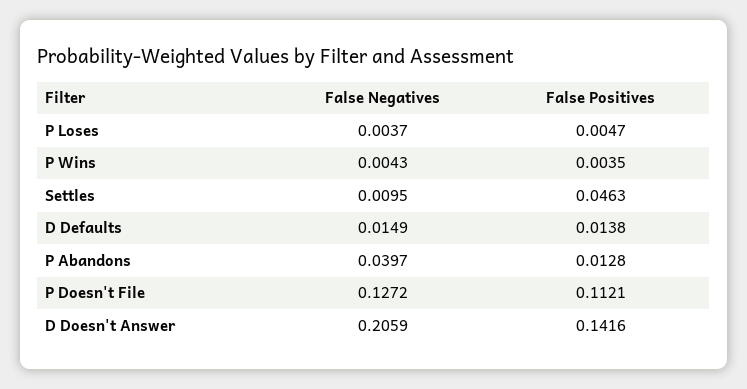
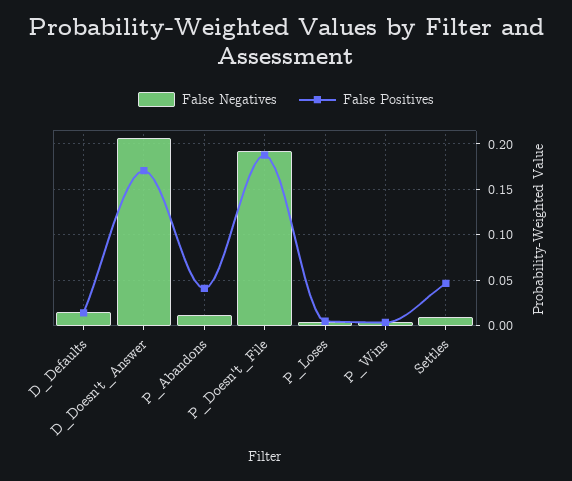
  {
    "False Negatives": {
      "P Loses": 0.0037,
      "P Wins": 0.0043,
      "Settles": 0.0095,
      "D Defaults": 0.0149,
-     "P Abandons": 0.0397,
+     "P Abandons": 0.01,
-     "P Doesn't File": 0.1272,
+     "P Doesn't File": 0.19,
      "D Doesn't Answer": 0.2059
    },
    "False Positives": {
      "P Loses": 0.0047,
      "P Wins": 0.0035,
      "Settles": 0.0463,
      "D Defaults": 0.0138,
-     "P Abandons": 0.0128,
+     "P Abandons": 0.04,
-     "P Doesn't File": 0.1121,
+     "P Doesn't File": 0.19,
-     "D Doesn't Answer": 0.1416
+     "D Doesn't Answer": 0.17
    }
  }

